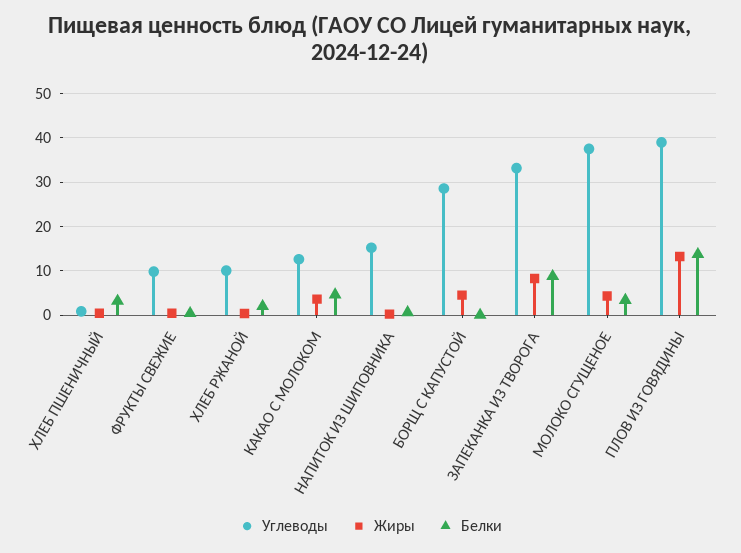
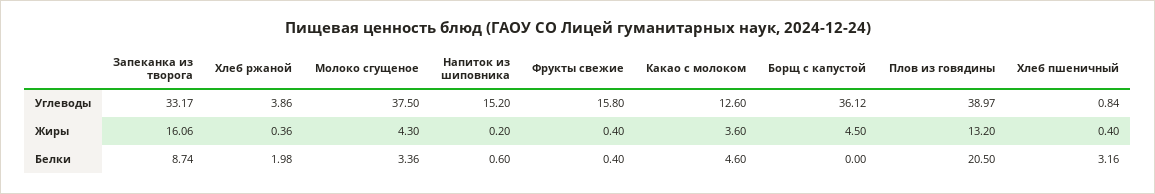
  {
    "Углеводы": {
      "ХЛЕБ ПШЕНИЧНЫЙ": 0.84,
-     "ФРУКТЫ СВЕЖИЕ": 10,
+     "ФРУКТЫ СВЕЖИЕ": 15.8,
-     "ХЛЕБ РЖАНОЙ": 10,
+     "ХЛЕБ РЖАНОЙ": 3.86,
      "КАКАО С МОЛОКОМ": 12.6,
      "НАПИТОК ИЗ ШИПОВНИКА": 15.2,
-     "БОРЩ С КАПУСТОЙ": 28,
+     "БОРЩ С КАПУСТОЙ": 36.12,
      "ЗАПЕКАНКА ИЗ ТВОРОГА": 33.17,
      "МОЛОКО СГУЩЕНОЕ": 37.5,
      "ПЛОВ ИЗ ГОВЯДИНЫ": 38.97
    },
    "Жиры": {
      "ХЛЕБ ПШЕНИЧНЫЙ": 0.4,
      "ФРУКТЫ СВЕЖИЕ": 0.4,
      "ХЛЕБ РЖАНОЙ": 0.36,
      "КАКАО С МОЛОКОМ": 3.6,
      "НАПИТОК ИЗ ШИПОВНИКА": 0.2,
      "БОРЩ С КАПУСТОЙ": 4.5,
-     "ЗАПЕКАНКА ИЗ ТВОРОГА": 8,
+     "ЗАПЕКАНКА ИЗ ТВОРОГА": 16.06,
      "МОЛОКО СГУЩЕНОЕ": 4.3,
      "ПЛОВ ИЗ ГОВЯДИНЫ": 13.2
    },
    "Белки": {
      "ХЛЕБ ПШЕНИЧНЫЙ": 3.16,
      "ФРУКТЫ СВЕЖИЕ": 0.4,
      "ХЛЕБ РЖАНОЙ": 1.98,
      "КАКАО С МОЛОКОМ": 4.6,
      "НАПИТОК ИЗ ШИПОВНИКА": 0.6,
      "БОРЩ С КАПУСТОЙ": 0,
      "ЗАПЕКАНКА ИЗ ТВОРОГА": 8.74,
      "МОЛОКО СГУЩЕНОЕ": 3.36,
-     "ПЛОВ ИЗ ГОВЯДИНЫ": 14
+     "ПЛОВ ИЗ ГОВЯДИНЫ": 20.5
    }
  }

